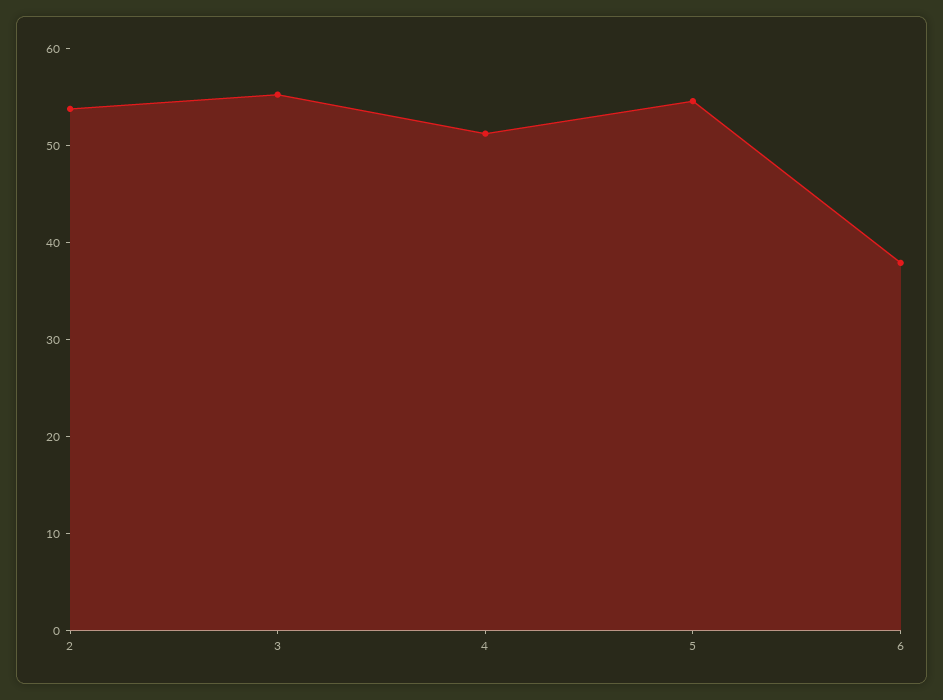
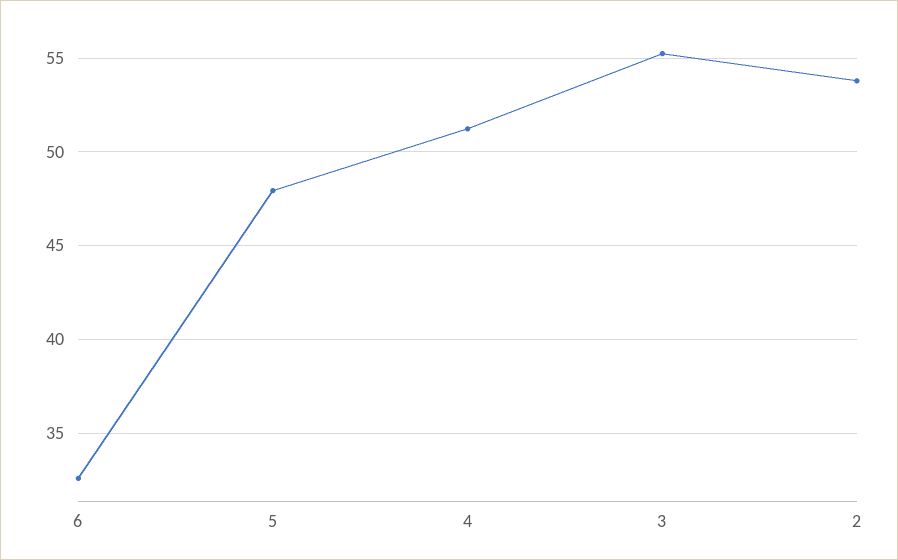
  {
    "2": 54,
    "3": 55,
    "4": 51,
-   "5": 54,
+   "5": 48,
-   "6": 38
+   "6": 32.5
  }

